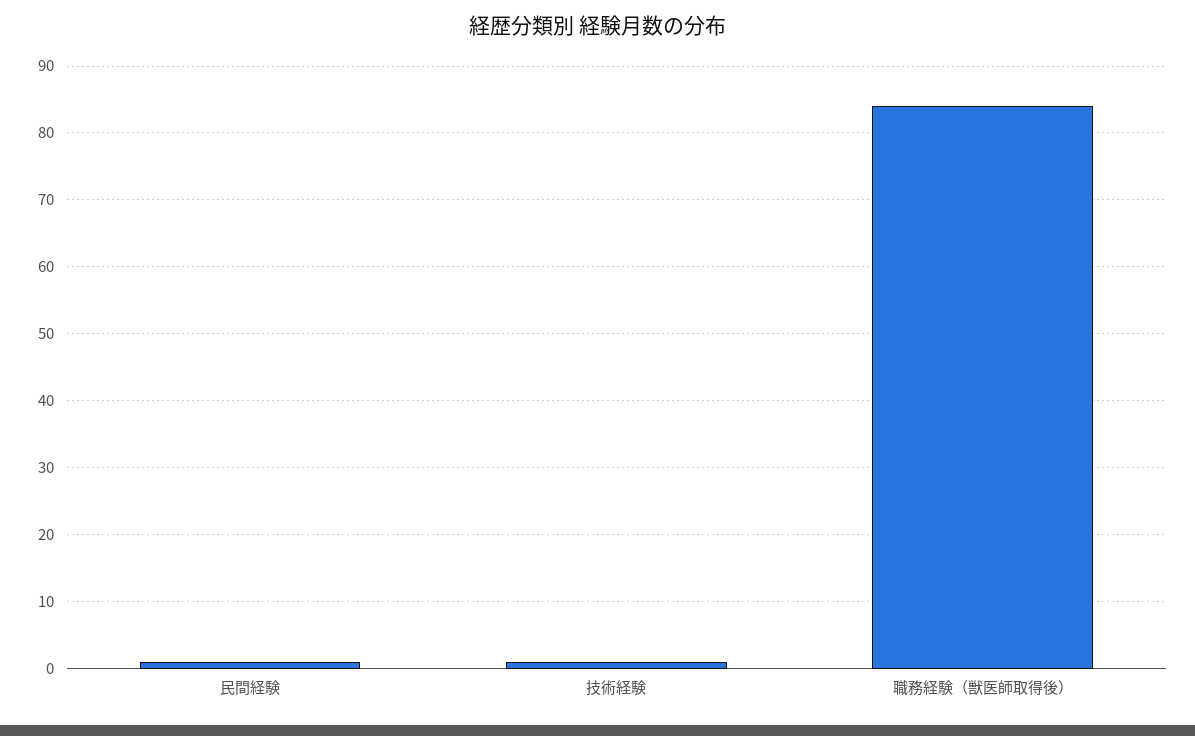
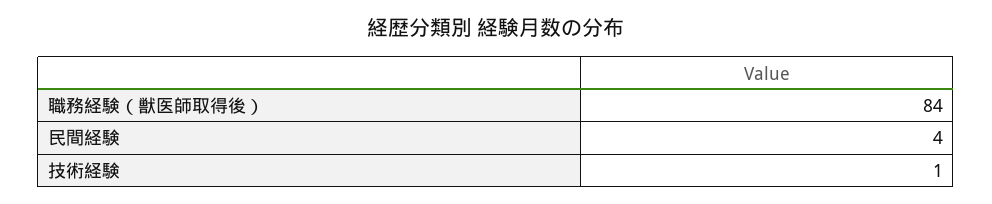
  {
-   "民間経験": 1,
+   "民間経験": 4,
    "技術経験": 1,
    "職務経験（獣医師取得後）": 84
  }

